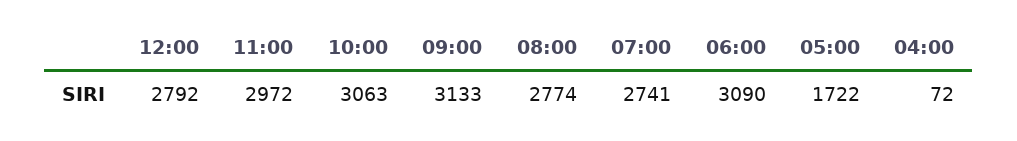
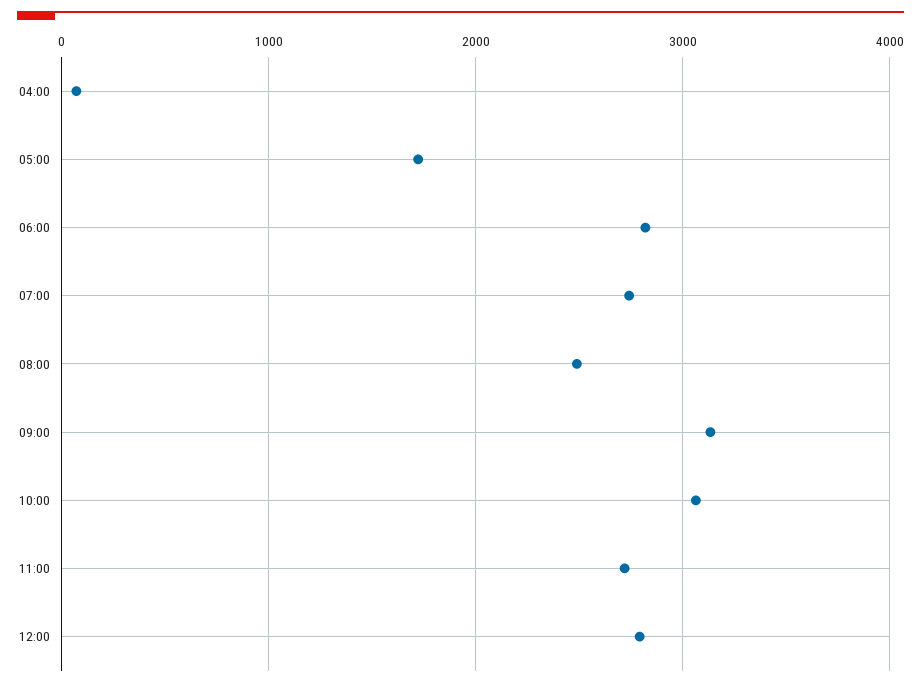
  {
    "12:00": 2792,
-   "11:00": 2972,
+   "11:00": 2700,
    "10:00": 3063,
    "09:00": 3133,
-   "08:00": 2774,
+   "08:00": 2500,
    "07:00": 2741,
-   "06:00": 3090,
+   "06:00": 2800,
    "05:00": 1722,
    "04:00": 72
  }

